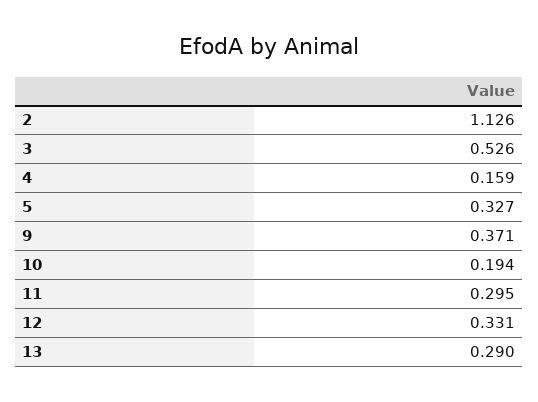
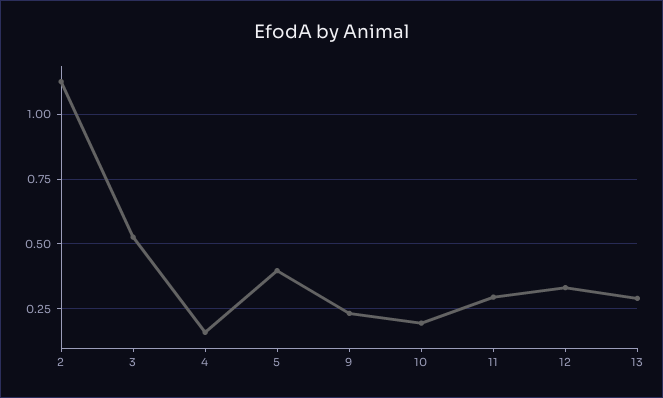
  {
    "2": 1.126,
    "3": 0.526,
    "4": 0.159,
-   "5": 0.327,
+   "5": 0.4,
-   "9": 0.371,
+   "9": 0.225,
    "10": 0.194,
    "11": 0.295,
    "12": 0.331,
    "13": 0.29
  }

